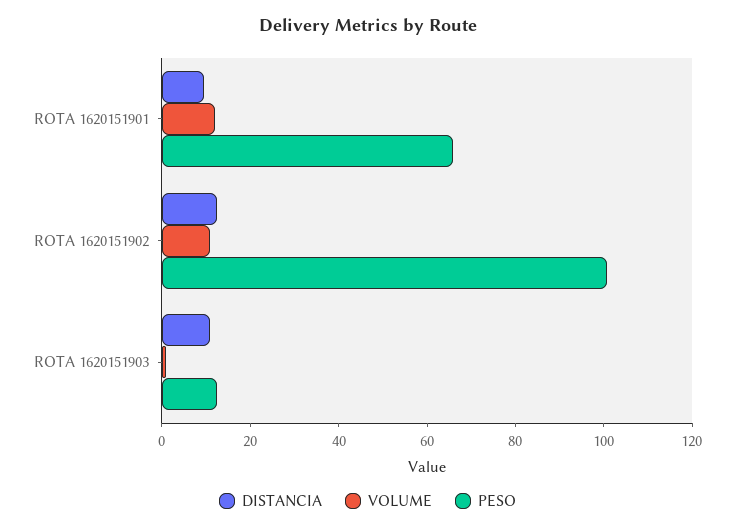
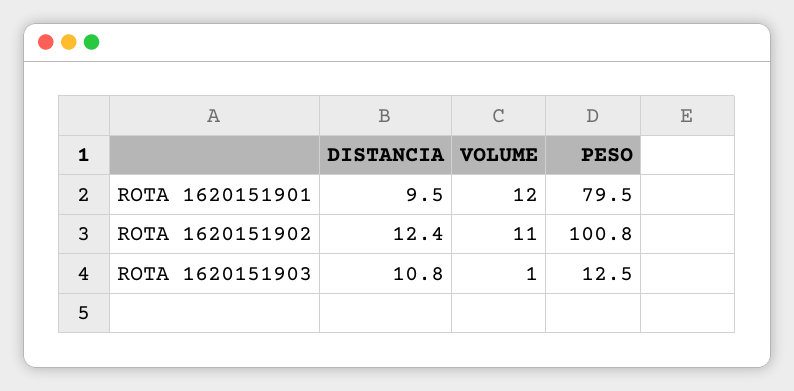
  {
    "DISTANCIA": {
      "ROTA 1620151901": 9.5,
      "ROTA 1620151902": 12.4,
      "ROTA 1620151903": 10.8
    },
    "VOLUME": {
      "ROTA 1620151901": 12,
      "ROTA 1620151902": 11,
      "ROTA 1620151903": 1
    },
    "PESO": {
-     "ROTA 1620151901": 65,
+     "ROTA 1620151901": 79.5,
      "ROTA 1620151902": 100.8,
      "ROTA 1620151903": 12.5
    }
  }

